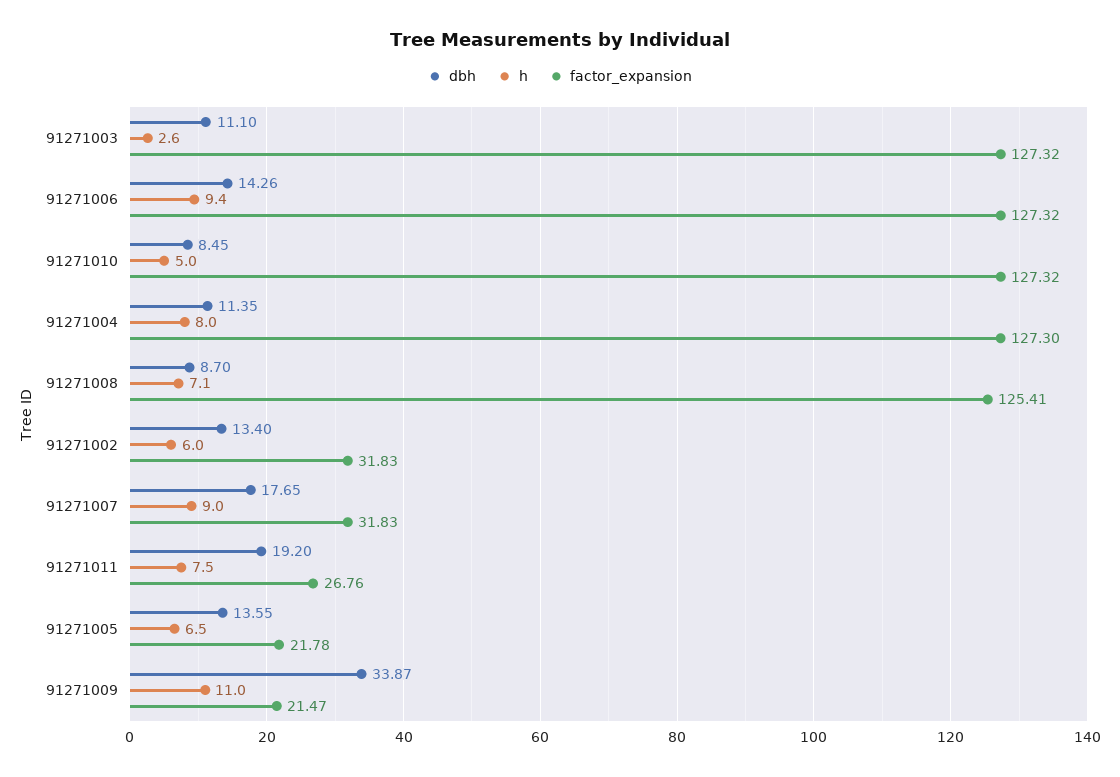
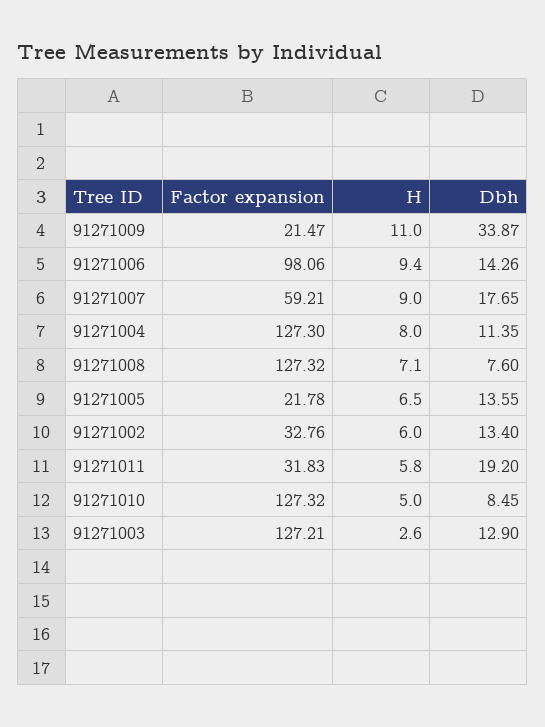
  {
    "dbh": {
-     "91271003": 11.1,
+     "91271003": 12.9,
      "91271006": 14.26,
      "91271010": 8.45,
      "91271004": 11.35,
-     "91271008": 8.7,
+     "91271008": 7.6,
      "91271002": 13.4,
      "91271007": 17.65,
      "91271011": 19.2,
      "91271005": 13.55,
      "91271009": 33.87
    },
    "h": {
      "91271003": 2.6,
      "91271006": 9.4,
      "91271010": 5,
      "91271004": 8,
      "91271008": 7.1,
      "91271002": 6,
      "91271007": 9,
-     "91271011": 7.5,
+     "91271011": 5.8,
      "91271005": 6.5,
      "91271009": 11
    },
    "factor_expansion": {
-     "91271003": 127.32,
+     "91271003": 127.21,
-     "91271006": 127.32,
+     "91271006": 98.06,
      "91271010": 127.32,
      "91271004": 127.3,
-     "91271008": 125.41,
+     "91271008": 127.32,
-     "91271002": 31.83,
+     "91271002": 32.76,
-     "91271007": 31.83,
+     "91271007": 59.21,
-     "91271011": 26.76,
+     "91271011": 31.83,
      "91271005": 21.78,
      "91271009": 21.47
    }
  }

